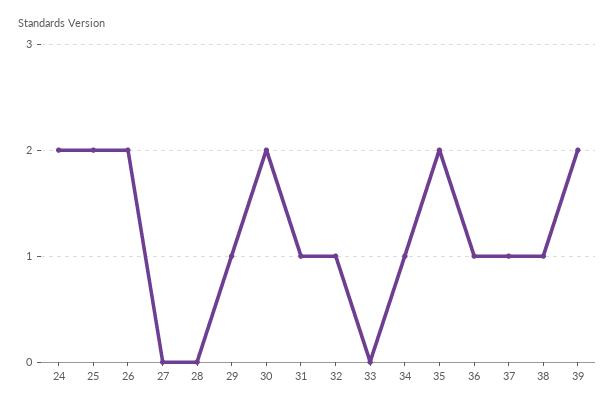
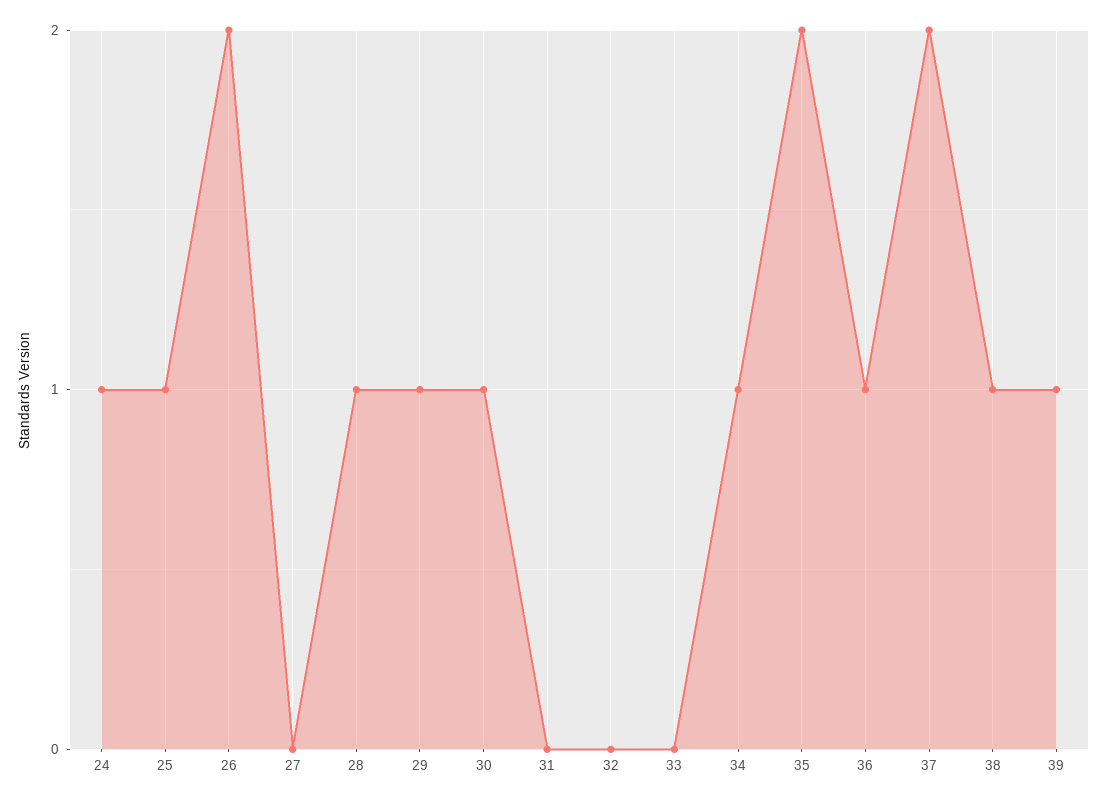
  {
-   "24": 2,
+   "24": 1,
-   "25": 2,
+   "25": 1,
    "26": 2,
    "27": 0,
-   "28": 0,
+   "28": 1,
    "29": 1,
-   "30": 2,
+   "30": 1,
-   "31": 1,
+   "31": 0,
-   "32": 1,
+   "32": 0,
    "33": 0,
    "34": 1,
    "35": 2,
    "36": 1,
-   "37": 1,
+   "37": 2,
    "38": 1,
-   "39": 2
+   "39": 1
  }

